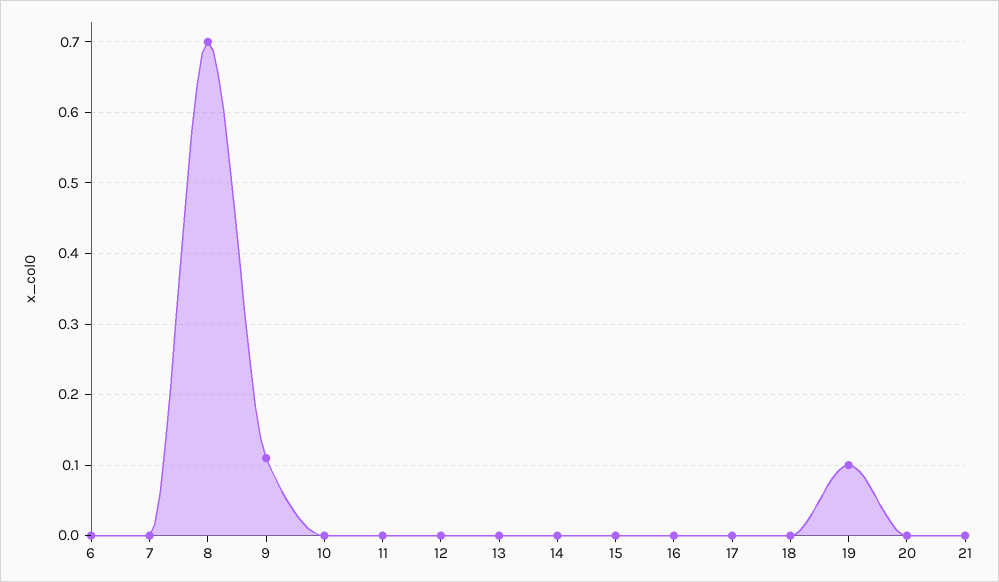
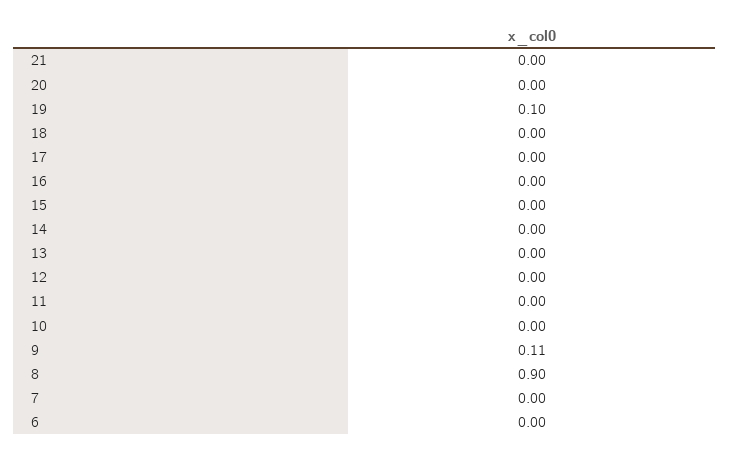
  {
    "6": 0,
    "7": 0,
-   "8": 0.7,
+   "8": 0.9,
    "9": 0.11,
    "10": 0,
    "11": 0,
    "12": 0,
    "13": 0,
    "14": 0,
    "15": 0,
    "16": 0,
    "17": 0,
    "18": 0,
    "19": 0.1,
    "20": 0,
    "21": 0
  }

